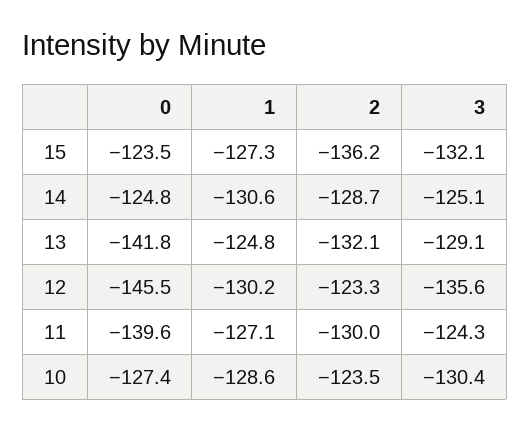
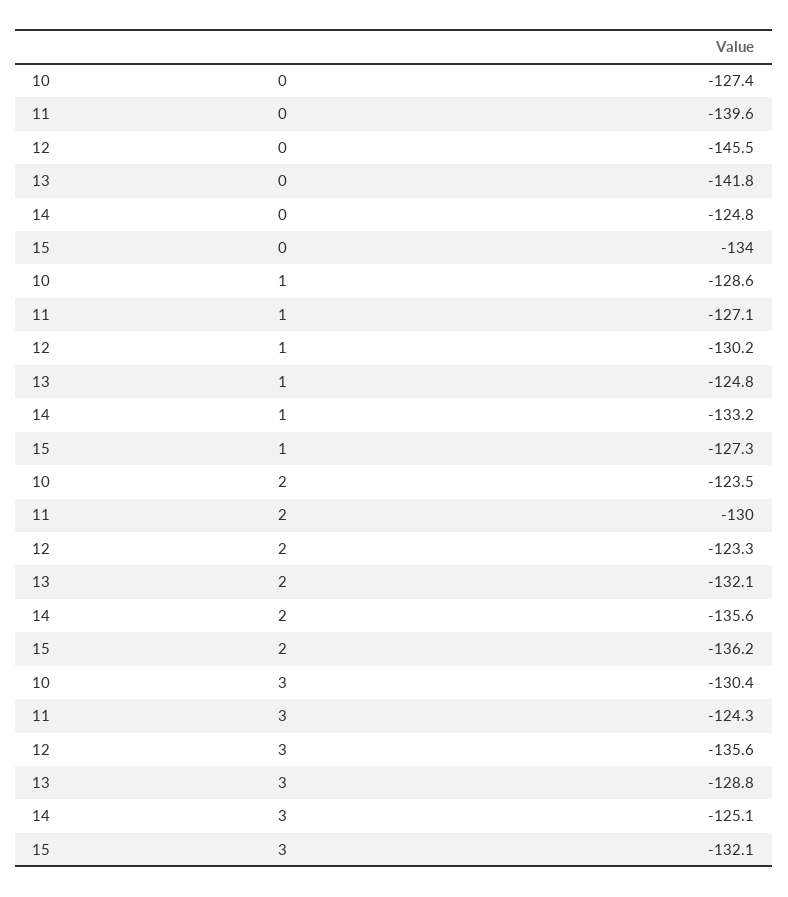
  {
    "0": {
-     "15": -123.5,
+     "15": -134,
      "14": -124.8,
      "13": -141.8,
      "12": -145.5,
      "11": -139.6,
      "10": -127.4
    },
    "1": {
      "15": -127.3,
-     "14": -130.6,
+     "14": -133.2,
      "13": -124.8,
      "12": -130.2,
      "11": -127.1,
      "10": -128.6
    },
    "2": {
      "15": -136.2,
-     "14": -128.7,
+     "14": -135.6,
      "13": -132.1,
      "12": -123.3,
      "11": -130,
      "10": -123.5
    },
    "3": {
      "15": -132.1,
      "14": -125.1,
-     "13": -129.1,
+     "13": -128.8,
      "12": -135.6,
      "11": -124.3,
      "10": -130.4
    }
  }

